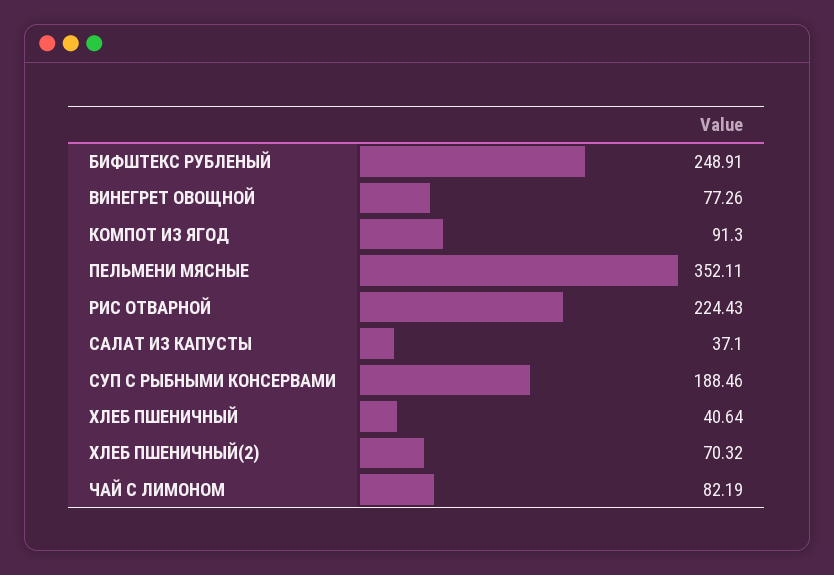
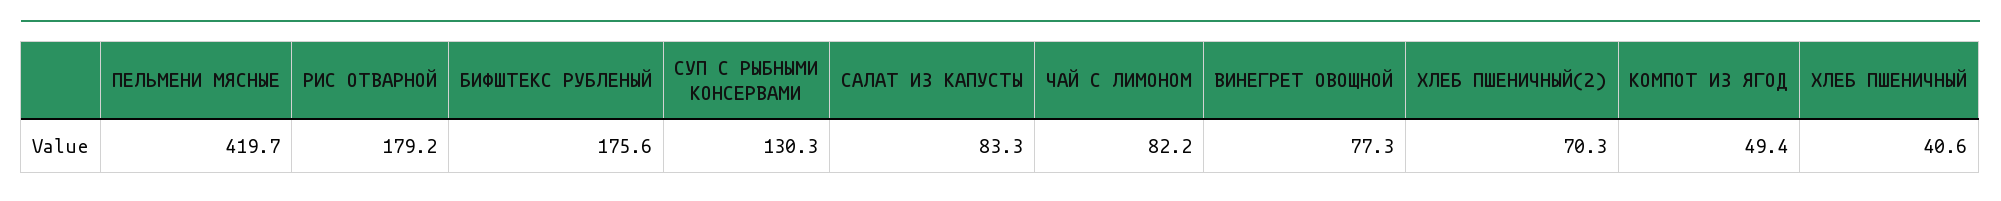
  {
-   "БИФШТЕКС РУБЛЕНЫЙ": 248.91,
+   "БИФШТЕКС РУБЛЕНЫЙ": 175.6,
    "ВИНЕГРЕТ ОВОЩНОЙ": 77.26,
-   "КОМПОТ ИЗ ЯГОД": 91.3,
+   "КОМПОТ ИЗ ЯГОД": 49.4,
-   "ПЕЛЬМЕНИ МЯСНЫЕ": 352.11,
+   "ПЕЛЬМЕНИ МЯСНЫЕ": 419.7,
-   "РИС ОТВАРНОЙ": 224.43,
+   "РИС ОТВАРНОЙ": 179.2,
-   "САЛАТ ИЗ КАПУСТЫ": 37.1,
+   "САЛАТ ИЗ КАПУСТЫ": 83.3,
-   "СУП С РЫБНЫМИ КОНСЕРВАМИ": 188.46,
+   "СУП С РЫБНЫМИ КОНСЕРВАМИ": 130.3,
    "ХЛЕБ ПШЕНИЧНЫЙ": 40.64,
    "ХЛЕБ ПШЕНИЧНЫЙ(2)": 70.32,
    "ЧАЙ С ЛИМОНОМ": 82.19
  }

